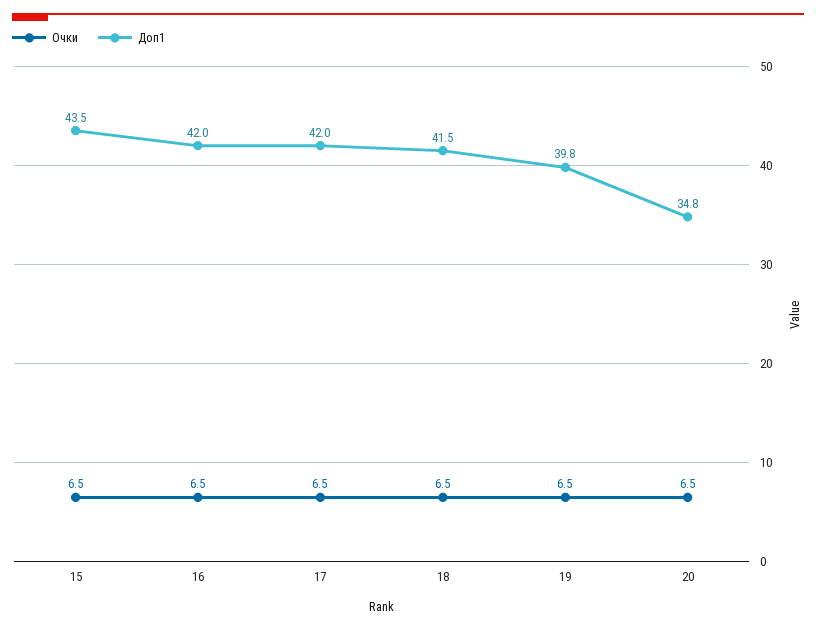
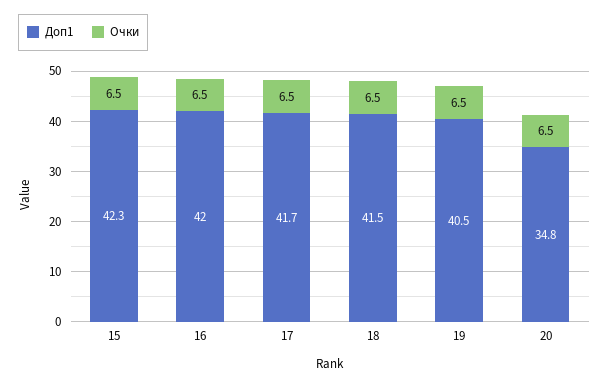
  {
    "Очки": {
      "15": 6.5,
      "16": 6.5,
      "17": 6.5,
      "18": 6.5,
      "19": 6.5,
      "20": 6.5
    },
    "Доп1": {
-     "15": 43.5,
+     "15": 42.3,
      "16": 42,
-     "17": 42,
+     "17": 41.7,
      "18": 41.5,
-     "19": 39.8,
+     "19": 40.5,
      "20": 34.8
    }
  }

